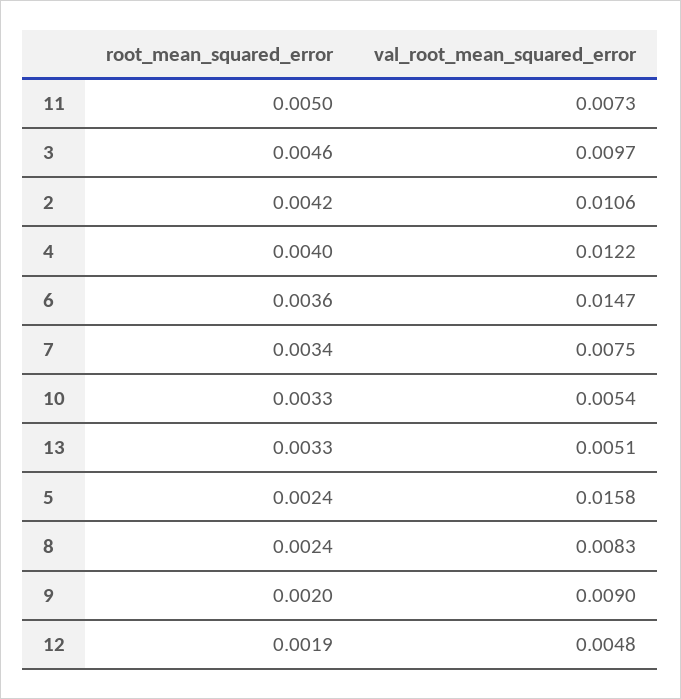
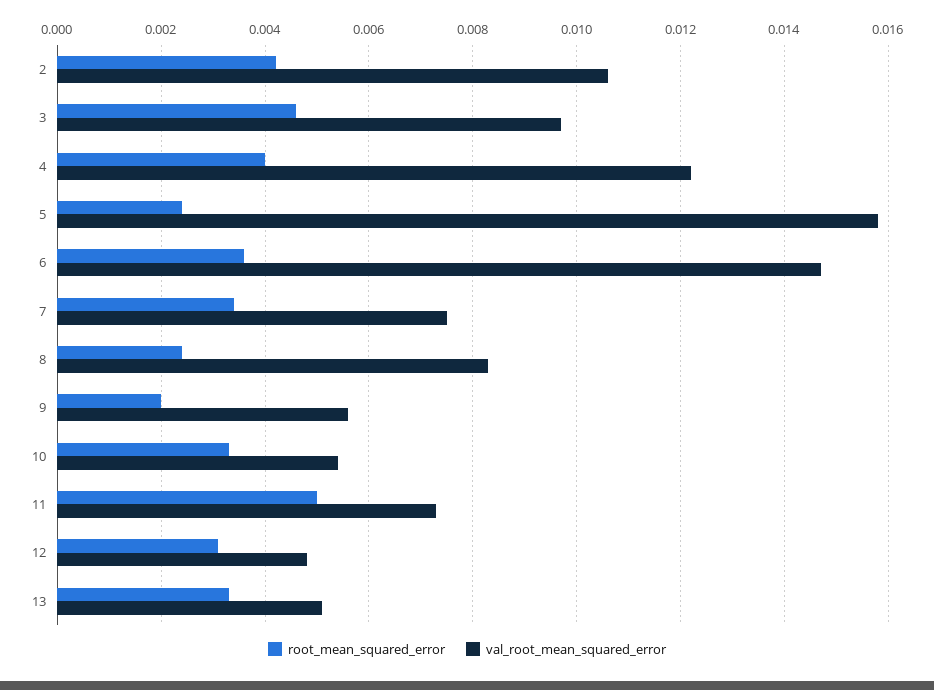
  {
    "root_mean_squared_error": {
      "11": 0.005,
      "3": 0.0046,
      "2": 0.0042,
      "4": 0.004,
      "6": 0.0036,
      "7": 0.0034,
      "10": 0.0033,
      "13": 0.0033,
      "5": 0.0024,
      "8": 0.0024,
      "9": 0.002,
-     "12": 0.0019
+     "12": 0.003
    },
    "val_root_mean_squared_error": {
      "11": 0.0073,
      "3": 0.0097,
      "2": 0.0106,
      "4": 0.0122,
      "6": 0.0147,
      "7": 0.0075,
      "10": 0.0054,
      "13": 0.0051,
      "5": 0.0158,
      "8": 0.0083,
-     "9": 0.009,
+     "9": 0.0055,
      "12": 0.0048
    }
  }

